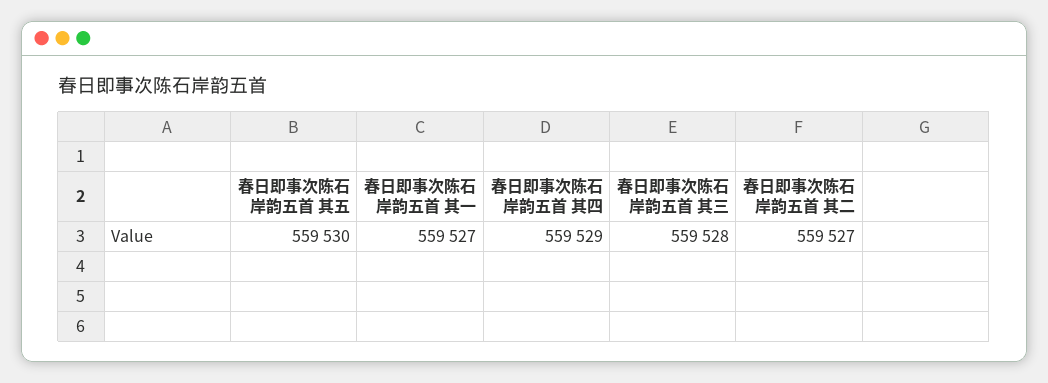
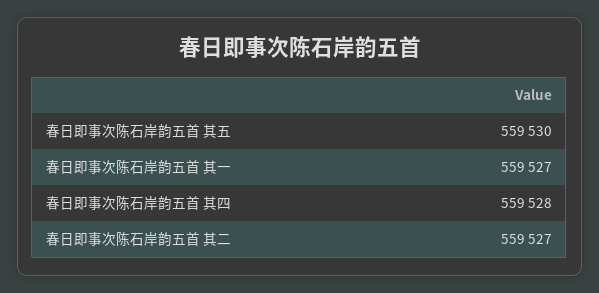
  {
    "春日即事次陈石岸韵五首 其五": 559530,
    "春日即事次陈石岸韵五首 其一": 559527,
-   "春日即事次陈石岸韵五首 其四": 559529,
+   "春日即事次陈石岸韵五首 其四": 559528,
-   "春日即事次陈石岸韵五首 其三": 559528,
    "春日即事次陈石岸韵五首 其二": 559527
  }

